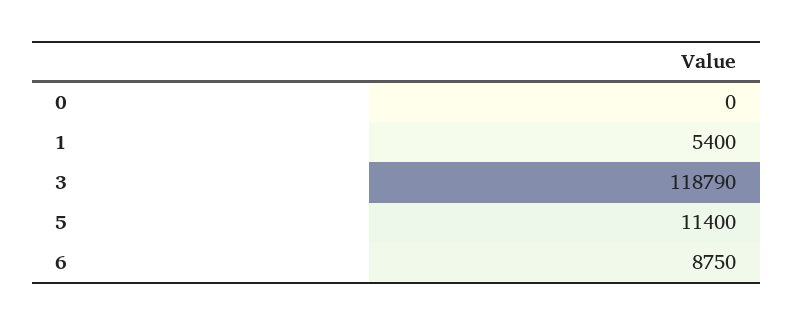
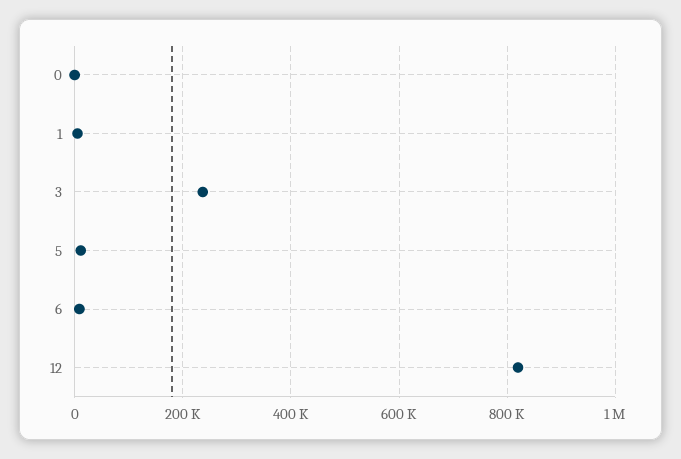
  {
    "0": 0,
    "1": 5400,
-   "3": 118790,
+   "3": 240000,
    "5": 11400,
-   "6": 8750
+   "6": 8750,
+   "12": 820000
  }

